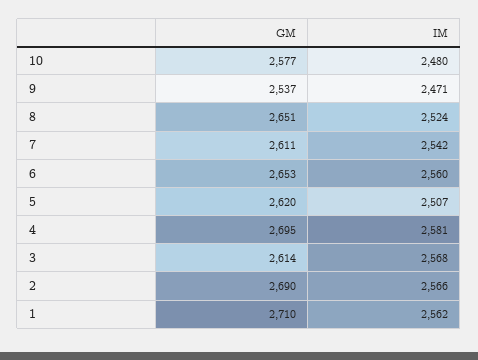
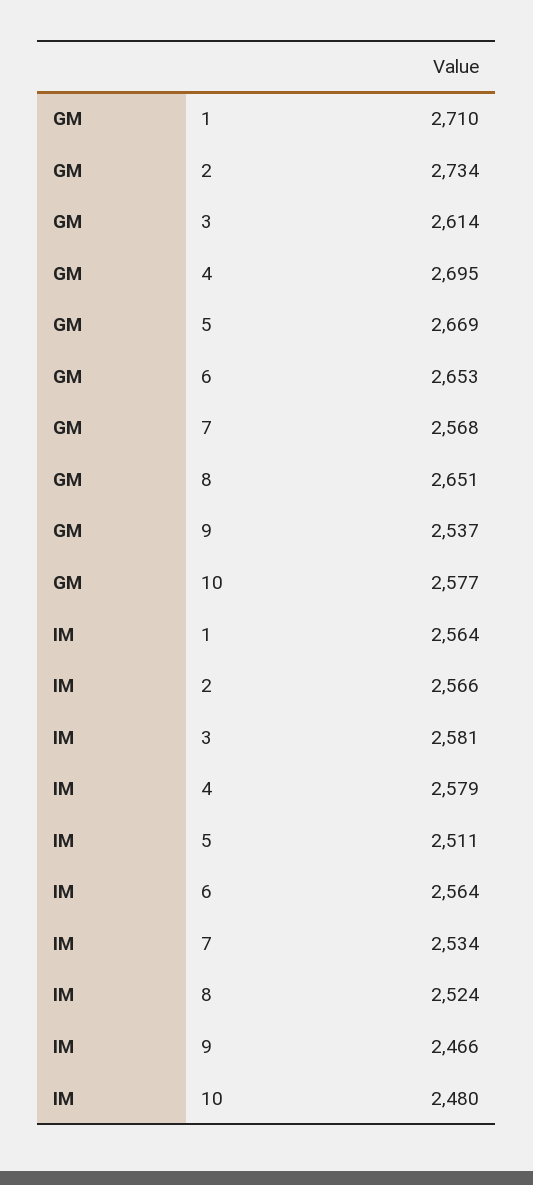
  {
    "GM": {
      "10": 2577,
      "9": 2537,
      "8": 2651,
-     "7": 2611,
+     "7": 2568,
      "6": 2653,
-     "5": 2620,
+     "5": 2669,
      "4": 2695,
      "3": 2614,
-     "2": 2690,
+     "2": 2734,
      "1": 2710
    },
    "IM": {
      "10": 2480,
-     "9": 2471,
+     "9": 2466,
      "8": 2524,
-     "7": 2542,
+     "7": 2534,
-     "6": 2560,
+     "6": 2564,
-     "5": 2507,
+     "5": 2511,
-     "4": 2581,
+     "4": 2579,
-     "3": 2568,
+     "3": 2581,
      "2": 2566,
-     "1": 2562
+     "1": 2564
    }
  }

